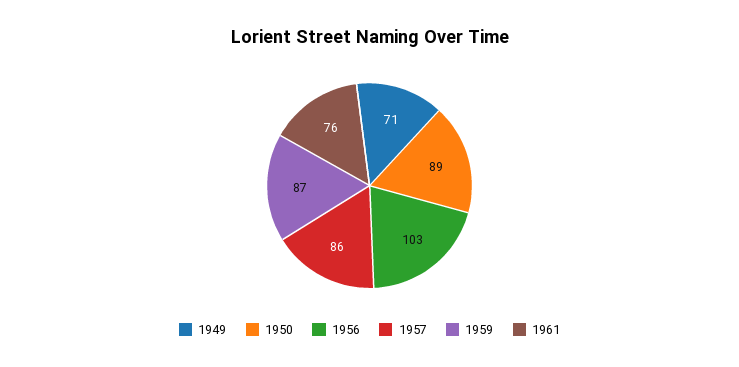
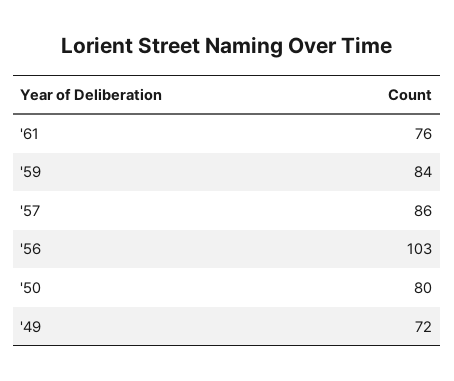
  {
-   "1949": 71,
+   "1949": 72,
-   "1950": 89,
+   "1950": 80,
    "1956": 103,
    "1957": 86,
-   "1959": 87,
+   "1959": 84,
    "1961": 76
  }

